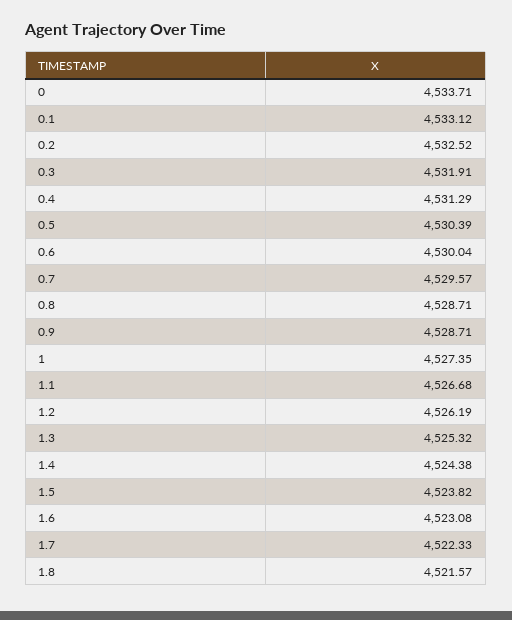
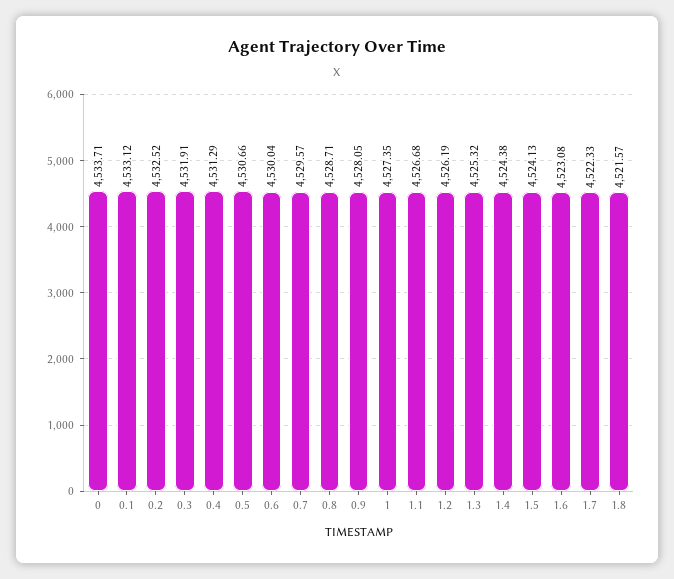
  {
    "0": 4533.71,
    "0.1": 4533.12,
    "0.2": 4532.52,
    "0.3": 4531.91,
    "0.4": 4531.29,
-   "0.5": 4530.39,
+   "0.5": 4530.66,
    "0.6": 4530.04,
    "0.7": 4529.57,
    "0.8": 4528.71,
-   "0.9": 4528.71,
+   "0.9": 4528.05,
    "1": 4527.35,
    "1.1": 4526.68,
    "1.2": 4526.19,
    "1.3": 4525.32,
    "1.4": 4524.38,
-   "1.5": 4523.82,
+   "1.5": 4524.13,
    "1.6": 4523.08,
    "1.7": 4522.33,
    "1.8": 4521.57
  }

